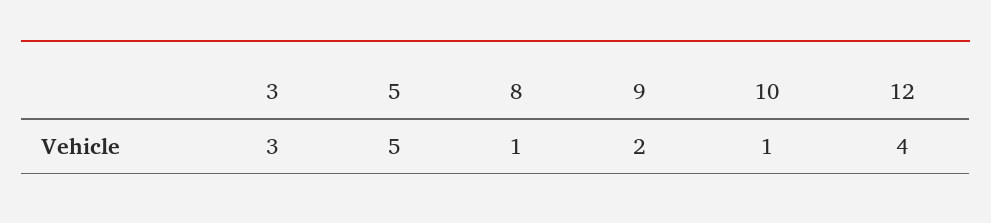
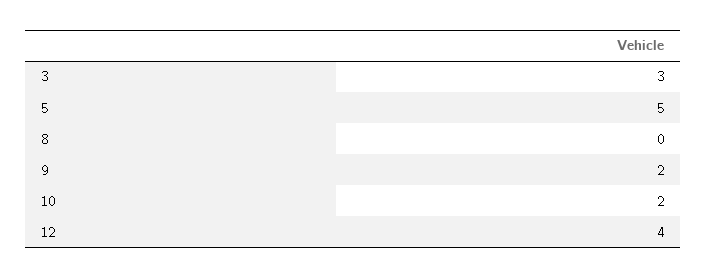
  {
    "3": 3,
    "5": 5,
-   "8": 1,
+   "8": 0,
    "9": 2,
-   "10": 1,
+   "10": 2,
    "12": 4
  }

